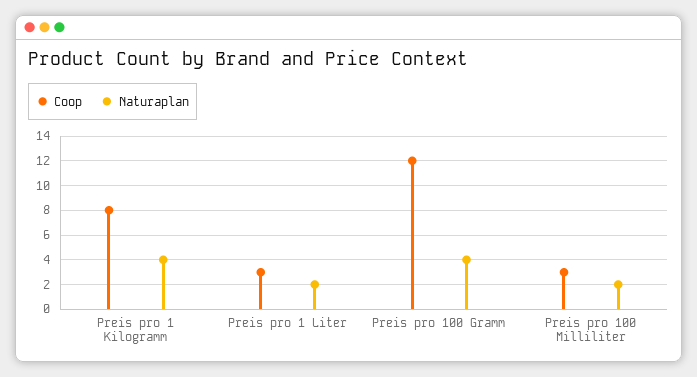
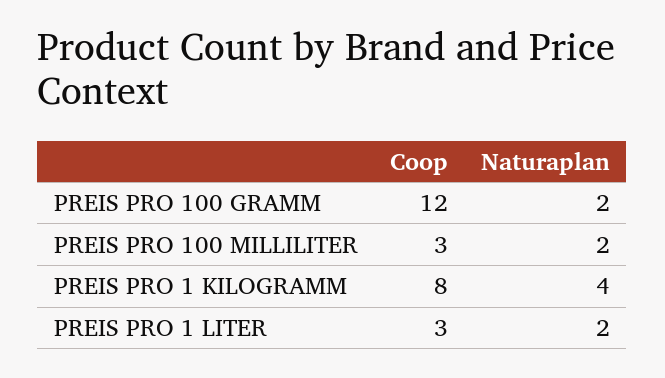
  {
    "Coop": {
      "Preis pro 1 Kilogramm": 8,
      "Preis pro 1 Liter": 3,
      "Preis pro 100 Gramm": 12,
      "Preis pro 100 Milliliter": 3
    },
    "Naturaplan": {
      "Preis pro 1 Kilogramm": 4,
      "Preis pro 1 Liter": 2,
-     "Preis pro 100 Gramm": 4,
+     "Preis pro 100 Gramm": 2,
      "Preis pro 100 Milliliter": 2
    }
  }

